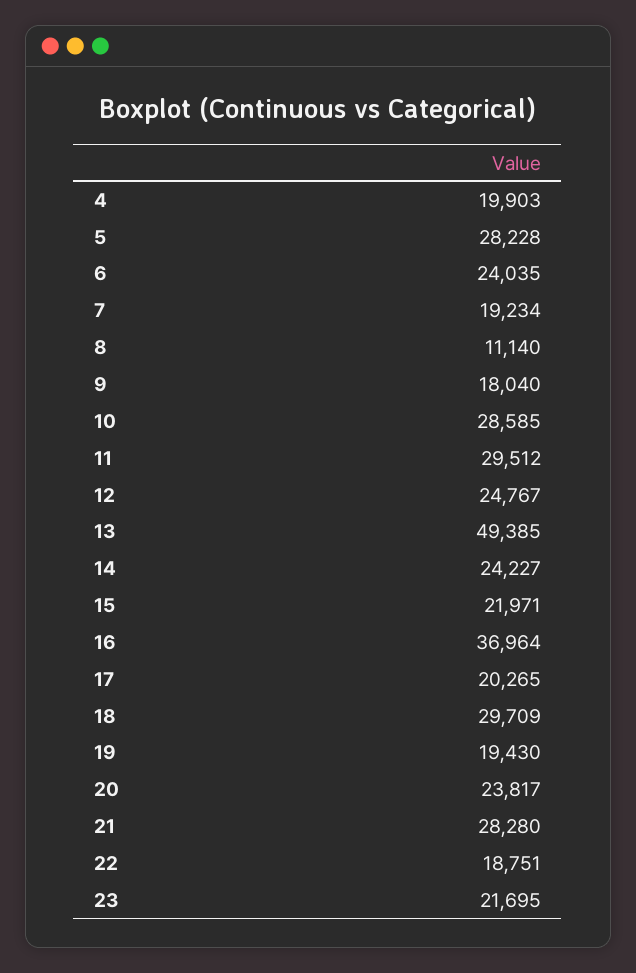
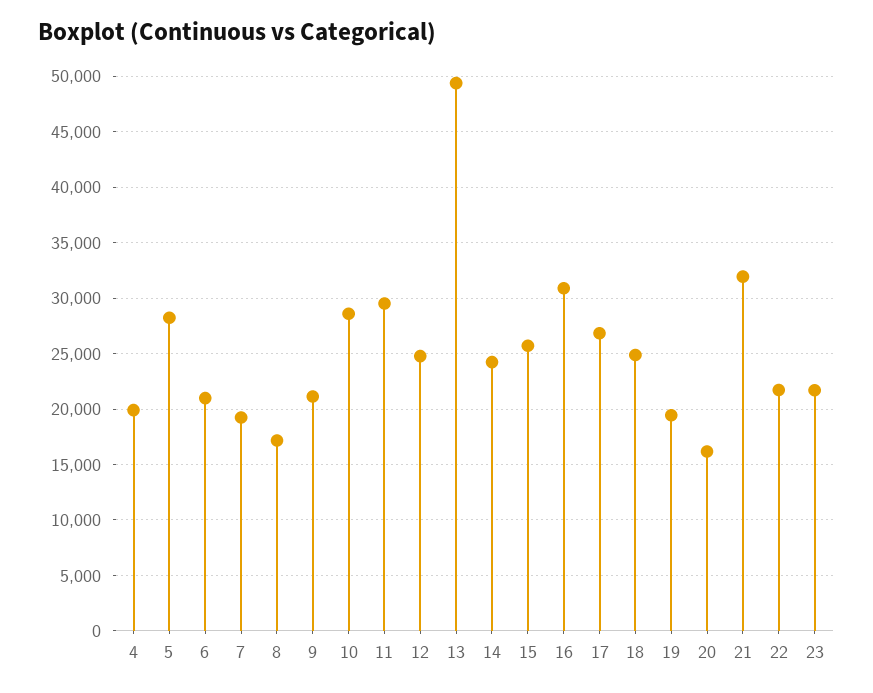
  {
    "4": 19903,
    "5": 28228,
-   "6": 24035,
+   "6": 21000,
    "7": 19234,
-   "8": 11140,
+   "8": 17000,
-   "9": 18040,
+   "9": 21000,
    "10": 28585,
    "11": 29512,
    "12": 24767,
    "13": 49385,
    "14": 24227,
-   "15": 21971,
+   "15": 26000,
-   "16": 36964,
+   "16": 31000,
-   "17": 20265,
+   "17": 27000,
-   "18": 29709,
+   "18": 25000,
    "19": 19430,
-   "20": 23817,
+   "20": 16000,
-   "21": 28280,
+   "21": 32000,
-   "22": 18751,
+   "22": 22000,
    "23": 21695
  }

